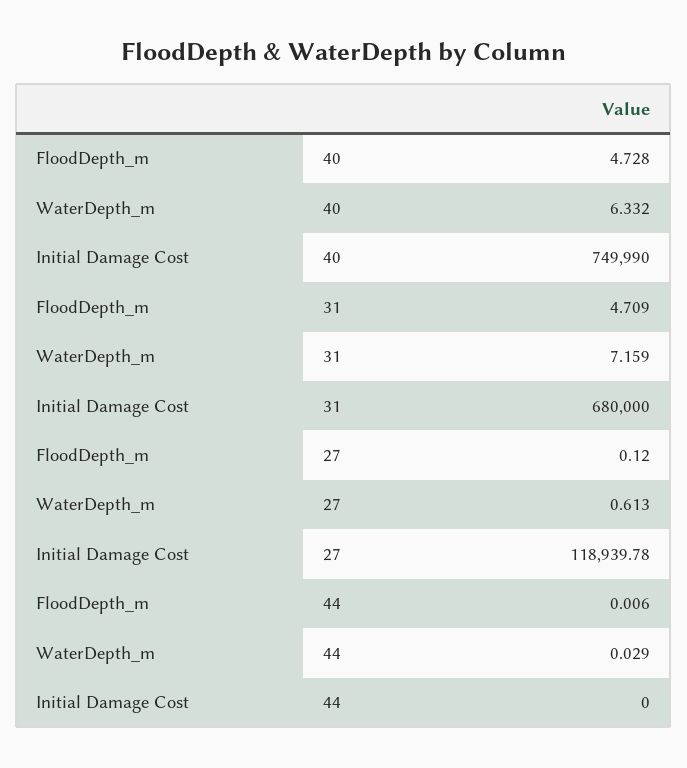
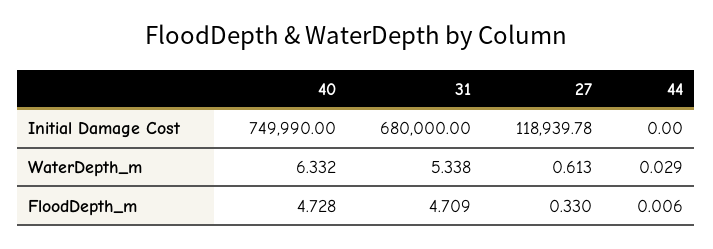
  {
    "FloodDepth_m": {
      "40": 4.728,
      "31": 4.709,
-     "27": 0.12,
+     "27": 0.33,
      "44": 0.006
    },
    "WaterDepth_m": {
      "40": 6.332,
-     "31": 7.159,
+     "31": 5.338,
      "27": 0.613,
      "44": 0.029
    },
    "Initial Damage Cost": {
      "40": 749990,
      "31": 680000,
      "27": 118939.78,
      "44": 0
    }
  }

